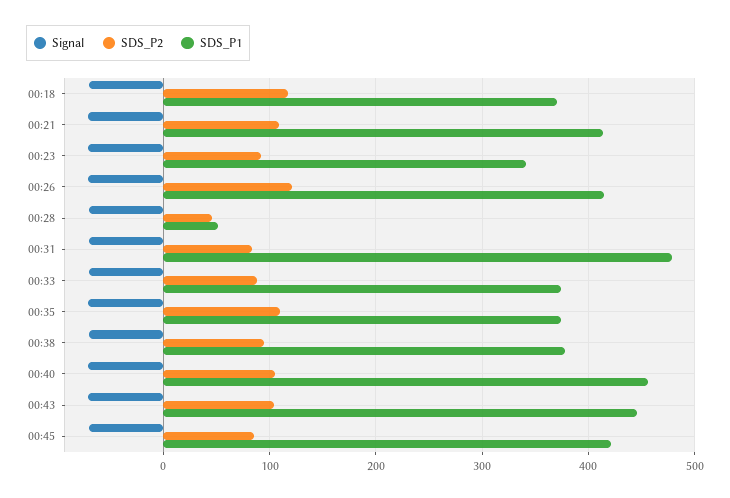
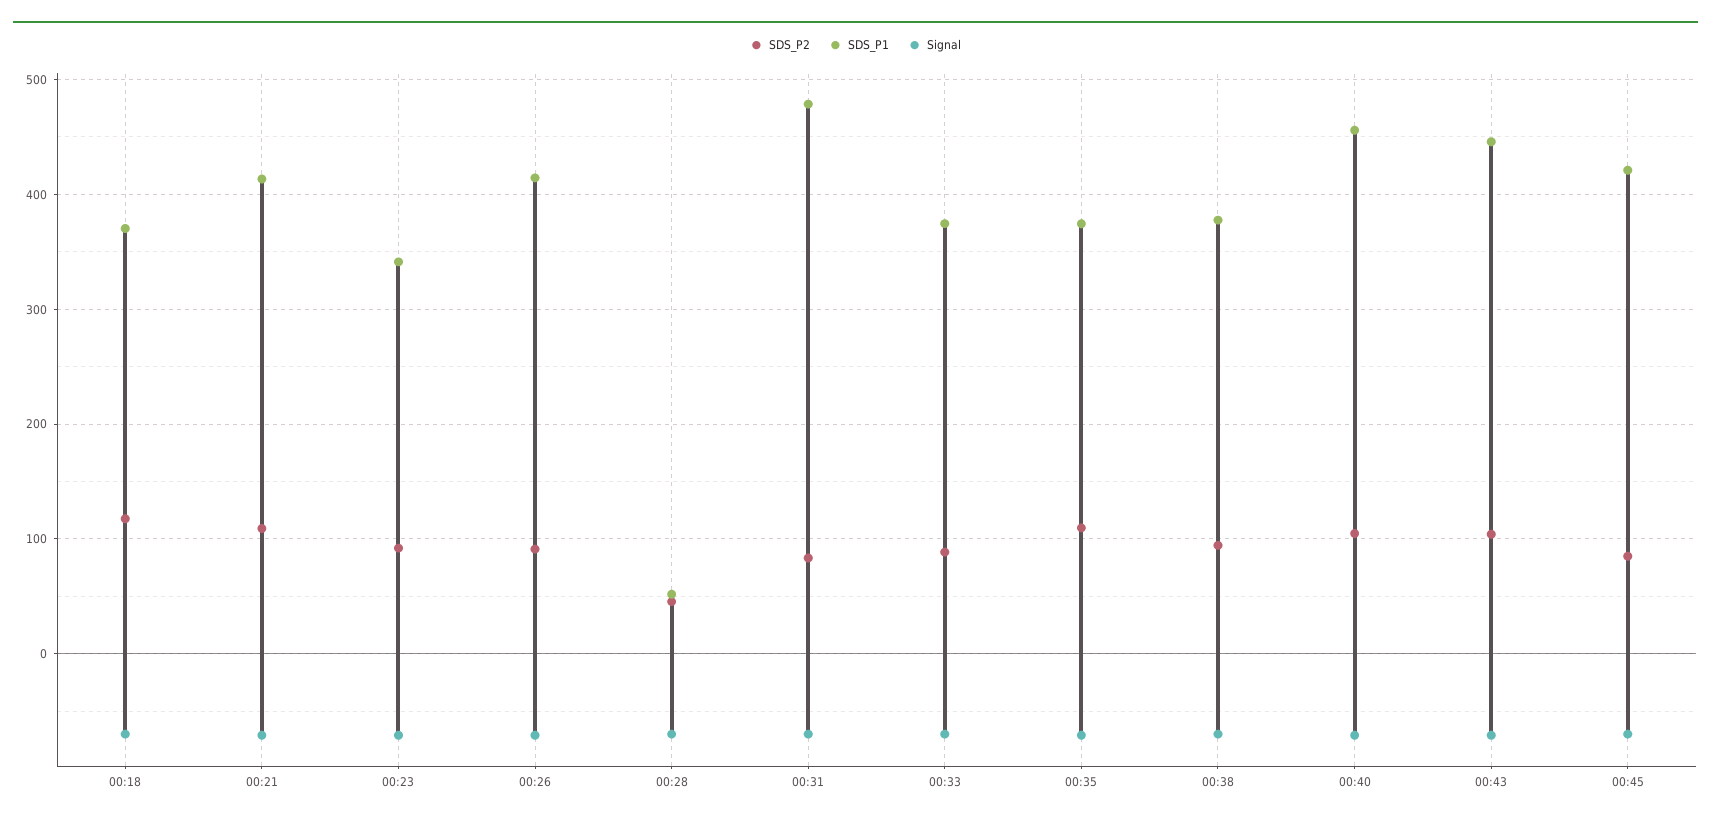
  {
    "Signal": {
      "00:18": -70,
      "00:21": -70,
      "00:23": -70,
      "00:26": -70,
      "00:28": -70,
      "00:31": -70,
      "00:33": -70,
      "00:35": -70,
      "00:38": -70,
      "00:40": -70,
      "00:43": -70,
      "00:45": -70
    },
    "SDS_P2": {
      "00:18": 120,
      "00:21": 110,
      "00:23": 90,
-     "00:26": 120,
+     "00:26": 90,
      "00:28": 50,
      "00:31": 80,
      "00:33": 90,
      "00:35": 110,
      "00:38": 90,
      "00:40": 100,
      "00:43": 100,
      "00:45": 80
    },
    "SDS_P1": {
      "00:18": 370,
      "00:21": 410,
      "00:23": 340,
      "00:26": 410,
      "00:28": 50,
      "00:31": 480,
      "00:33": 370,
      "00:35": 370,
      "00:38": 380,
      "00:40": 460,
      "00:43": 450,
      "00:45": 420
    }
  }

